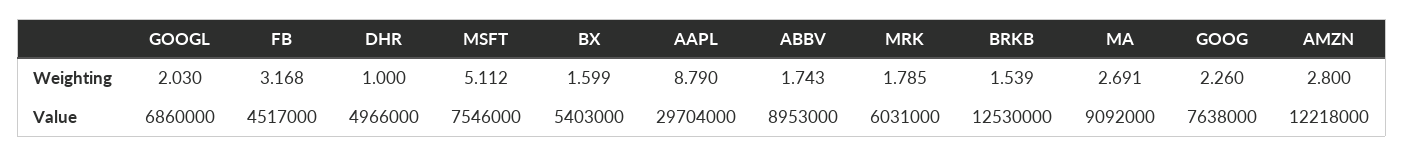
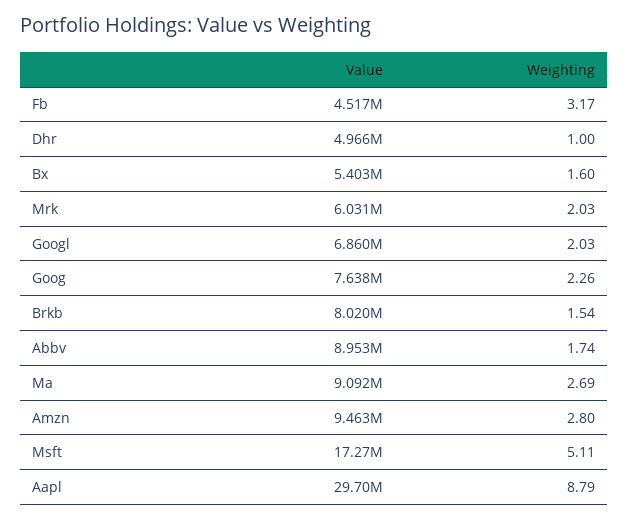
  {
    "GOOGL": {
      "Weighting": 2.03,
      "Value": 6860000
    },
    "FB": {
      "Weighting": 3.168,
      "Value": 4517000
    },
    "DHR": {
      "Weighting": 1,
      "Value": 4966000
    },
    "MSFT": {
      "Weighting": 5.112,
-     "Value": 7546000
+     "Value": 17270000
    },
    "BX": {
      "Weighting": 1.599,
      "Value": 5403000
    },
    "AAPL": {
      "Weighting": 8.79,
      "Value": 29704000
    },
    "ABBV": {
      "Weighting": 1.743,
      "Value": 8953000
    },
    "MRK": {
-     "Weighting": 1.785,
+     "Weighting": 2.03,
      "Value": 6031000
    },
    "BRKB": {
      "Weighting": 1.539,
-     "Value": 12530000
+     "Value": 8020000
    },
    "MA": {
      "Weighting": 2.691,
      "Value": 9092000
    },
    "GOOG": {
      "Weighting": 2.26,
      "Value": 7638000
    },
    "AMZN": {
      "Weighting": 2.8,
-     "Value": 12218000
+     "Value": 9463000
    }
  }

